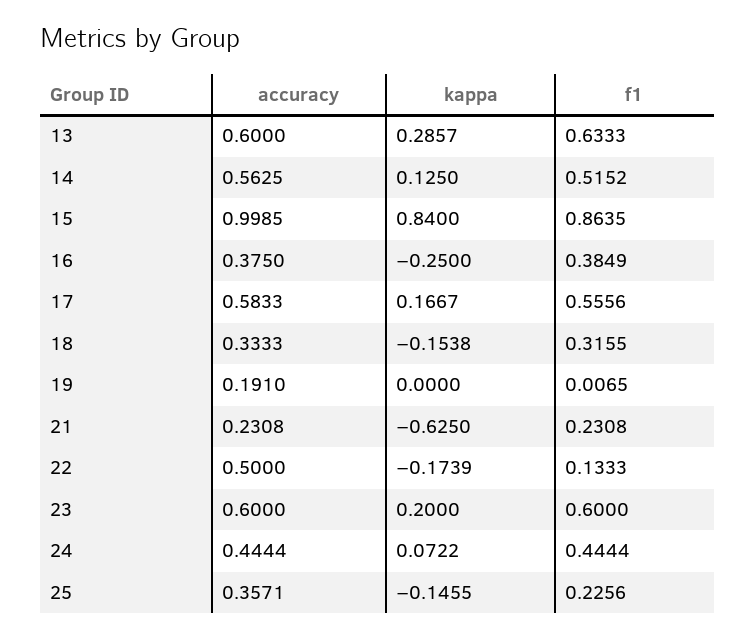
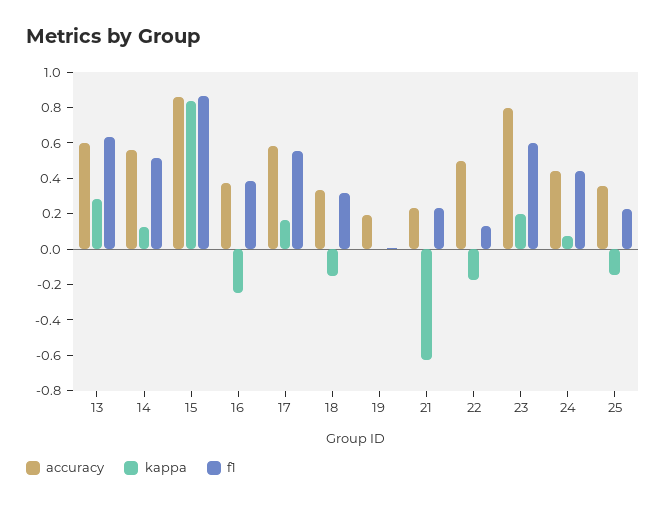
  {
    "accuracy": {
      "13": 0.6,
      "14": 0.5625,
-     "15": 0.9985,
+     "15": 0.85,
      "16": 0.375,
      "17": 0.5833,
      "18": 0.3333,
      "19": 0.191,
      "21": 0.2308,
      "22": 0.5,
-     "23": 0.6,
+     "23": 0.8,
      "24": 0.4444,
      "25": 0.3571
    },
    "kappa": {
      "13": 0.2857,
      "14": 0.125,
      "15": 0.84,
      "16": -0.25,
      "17": 0.1667,
      "18": -0.1538,
      "19": 0,
      "21": -0.625,
      "22": -0.1739,
      "23": 0.2,
      "24": 0.0722,
      "25": -0.1455
    },
    "f1": {
      "13": 0.6333,
      "14": 0.5152,
      "15": 0.8635,
      "16": 0.3849,
      "17": 0.5556,
      "18": 0.3155,
      "19": 0.0065,
      "21": 0.2308,
      "22": 0.1333,
      "23": 0.6,
      "24": 0.4444,
      "25": 0.2256
    }
  }

